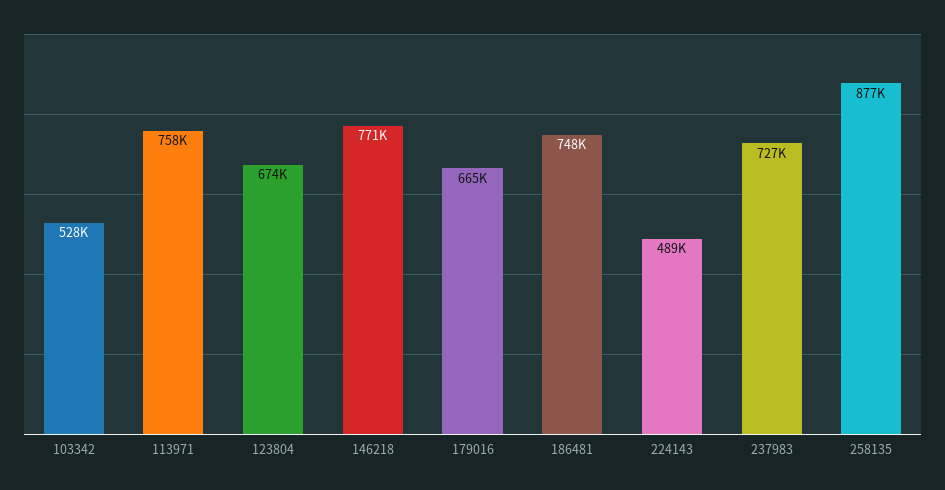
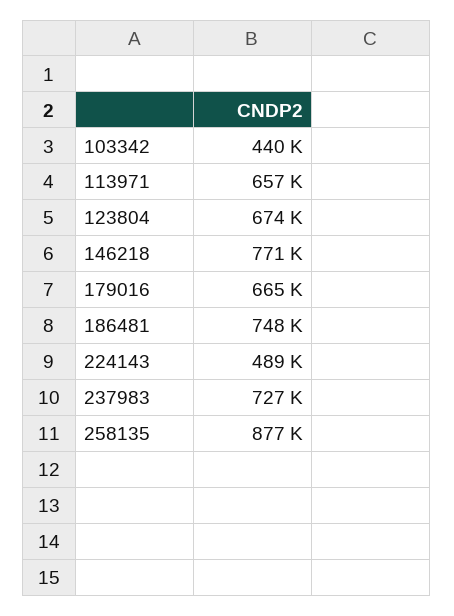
  {
-   "103342": 528000,
+   "103342": 440000,
-   "113971": 758000,
+   "113971": 657000,
    "123804": 674000,
    "146218": 771000,
    "179016": 665000,
    "186481": 748000,
    "224143": 489000,
    "237983": 727000,
    "258135": 877000
  }

